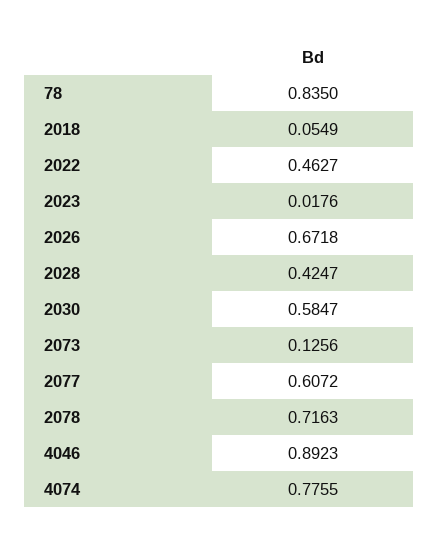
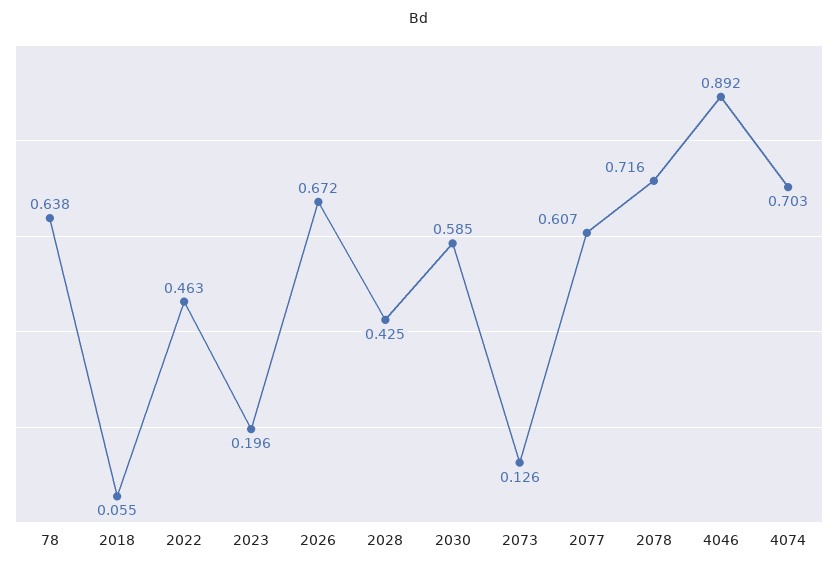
  {
-   "78": 0.835,
+   "78": 0.638,
    "2018": 0.0549,
    "2022": 0.4627,
-   "2023": 0.0176,
+   "2023": 0.196,
    "2026": 0.6718,
    "2028": 0.4247,
    "2030": 0.5847,
    "2073": 0.1256,
    "2077": 0.6072,
    "2078": 0.7163,
    "4046": 0.8923,
-   "4074": 0.7755
+   "4074": 0.703
  }

